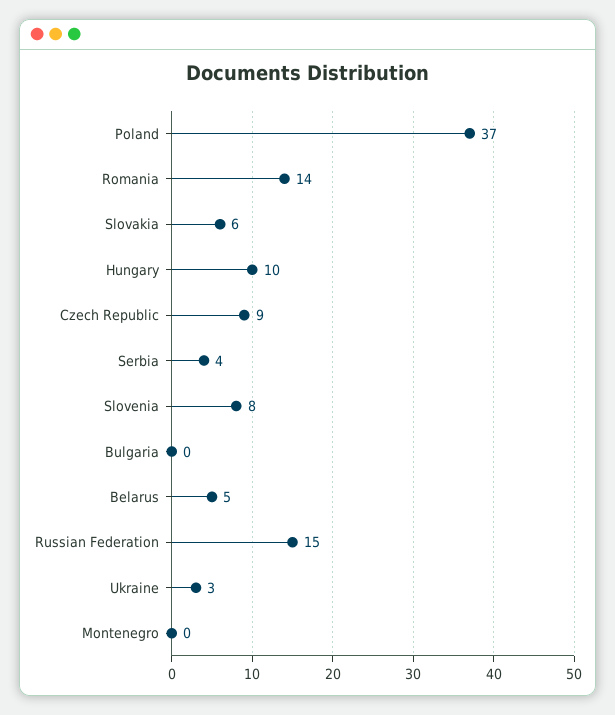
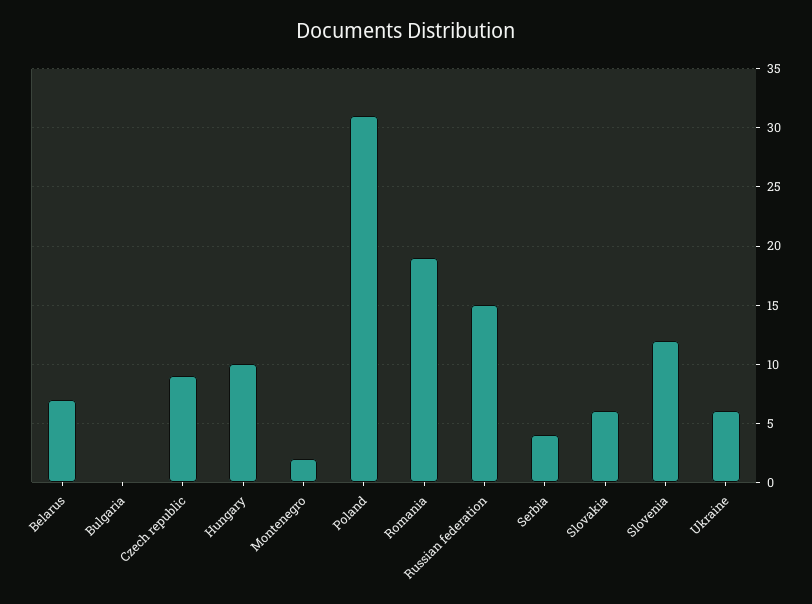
  {
-   "Poland": 37,
+   "Poland": 31,
-   "Romania": 14,
+   "Romania": 19,
    "Slovakia": 6,
    "Hungary": 10,
    "Czech Republic": 9,
    "Serbia": 4,
-   "Slovenia": 8,
+   "Slovenia": 12,
    "Bulgaria": 0,
-   "Belarus": 5,
+   "Belarus": 7,
    "Russian Federation": 15,
-   "Ukraine": 3,
+   "Ukraine": 6,
-   "Montenegro": 0
+   "Montenegro": 2
  }

